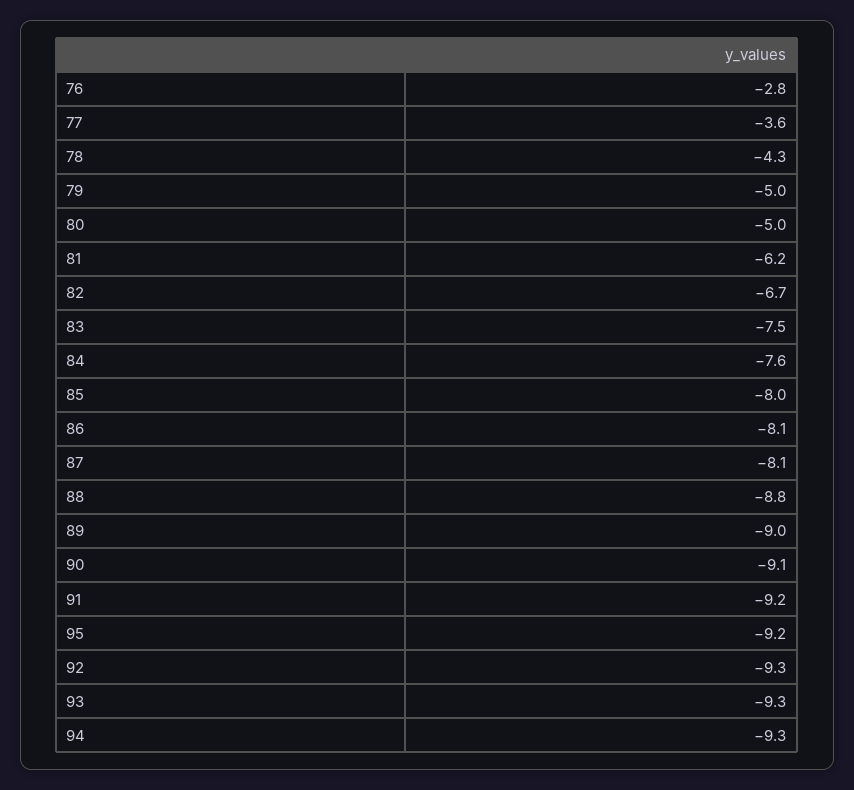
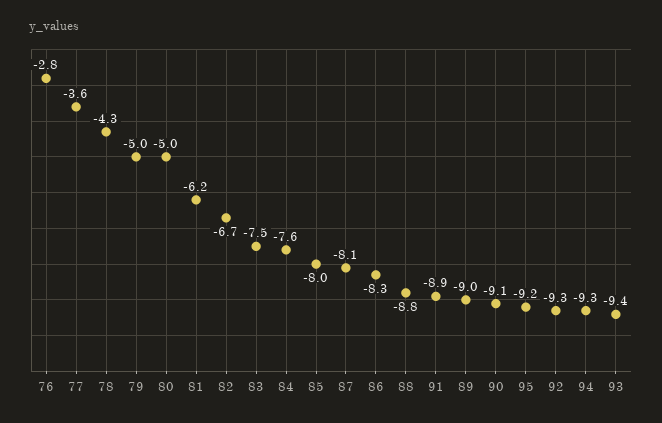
  {
    "76": -2.8,
    "77": -3.6,
    "78": -4.3,
    "79": -5,
    "80": -5,
    "81": -6.2,
    "82": -6.7,
    "83": -7.5,
    "84": -7.6,
    "85": -8,
-   "86": -8.1,
+   "86": -8.3,
    "87": -8.1,
    "88": -8.8,
    "89": -9,
    "90": -9.1,
-   "91": -9.2,
+   "91": -8.9,
    "95": -9.2,
    "92": -9.3,
-   "93": -9.3,
+   "93": -9.4,
    "94": -9.3
  }

